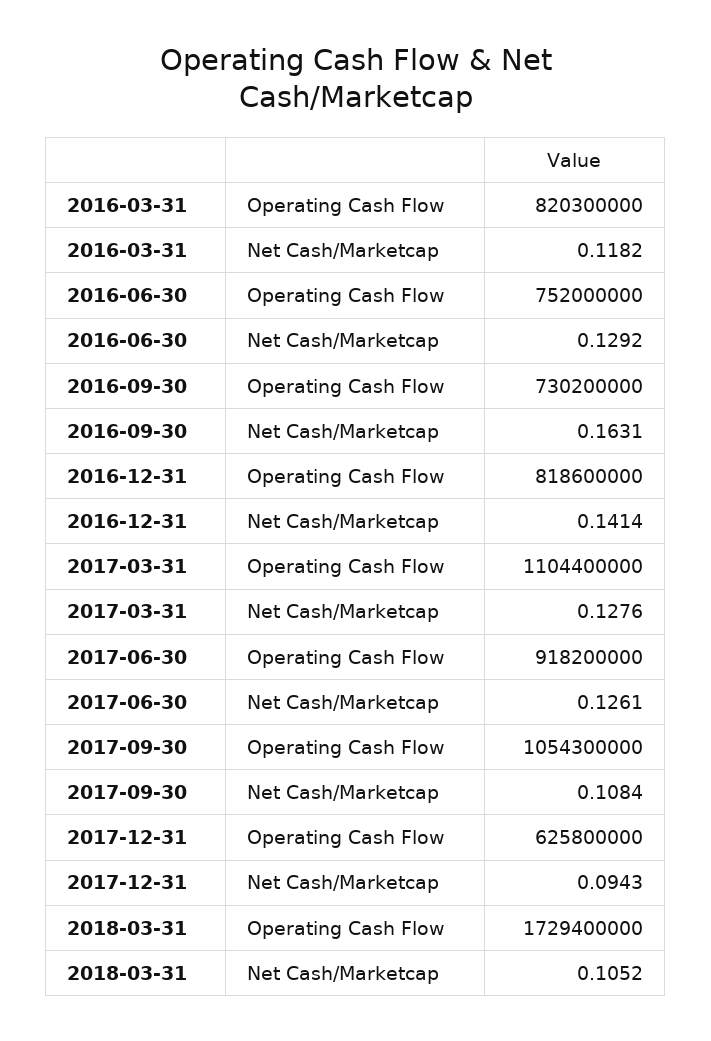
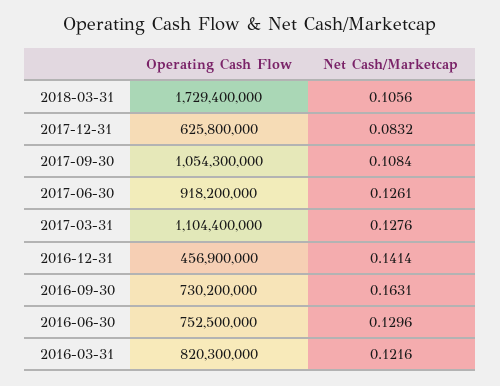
  {
    "2016-03-31": {
      "Operating Cash Flow": 820300000,
-     "Net Cash/Marketcap": 0.1182
+     "Net Cash/Marketcap": 0.1216
    },
    "2016-06-30": {
-     "Operating Cash Flow": 752000000,
+     "Operating Cash Flow": 752500000,
-     "Net Cash/Marketcap": 0.1292
+     "Net Cash/Marketcap": 0.1296
    },
    "2016-09-30": {
      "Operating Cash Flow": 730200000,
      "Net Cash/Marketcap": 0.1631
    },
    "2016-12-31": {
-     "Operating Cash Flow": 818600000,
+     "Operating Cash Flow": 456900000,
      "Net Cash/Marketcap": 0.1414
    },
    "2017-03-31": {
      "Operating Cash Flow": 1104400000,
      "Net Cash/Marketcap": 0.1276
    },
    "2017-06-30": {
      "Operating Cash Flow": 918200000,
      "Net Cash/Marketcap": 0.1261
    },
    "2017-09-30": {
      "Operating Cash Flow": 1054300000,
      "Net Cash/Marketcap": 0.1084
    },
    "2017-12-31": {
      "Operating Cash Flow": 625800000,
-     "Net Cash/Marketcap": 0.0943
+     "Net Cash/Marketcap": 0.0832
    },
    "2018-03-31": {
      "Operating Cash Flow": 1729400000,
-     "Net Cash/Marketcap": 0.1052
+     "Net Cash/Marketcap": 0.1056
    }
  }

